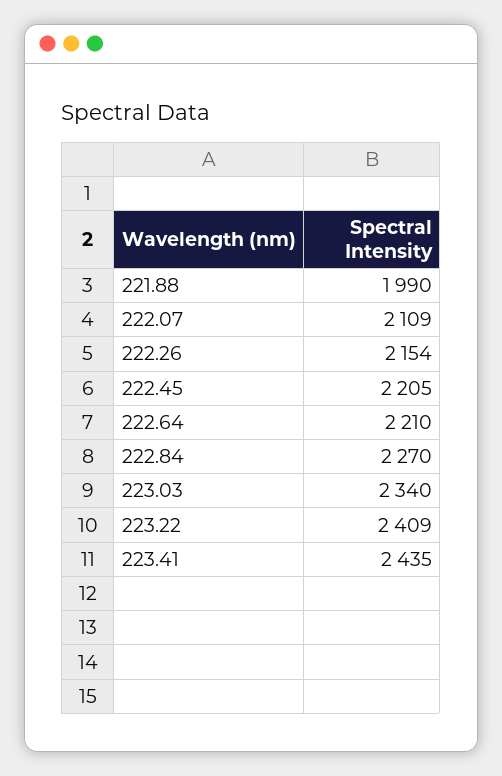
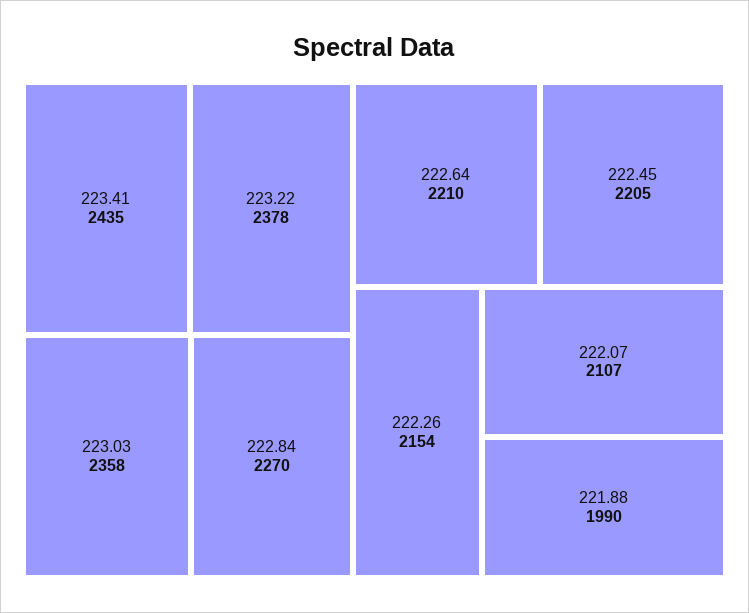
  {
    "221.88": 1990,
-   "222.07": 2109,
+   "222.07": 2107,
    "222.26": 2154,
    "222.45": 2205,
    "222.64": 2210,
    "222.84": 2270,
-   "223.03": 2340,
+   "223.03": 2358,
-   "223.22": 2409,
+   "223.22": 2378,
    "223.41": 2435
  }

